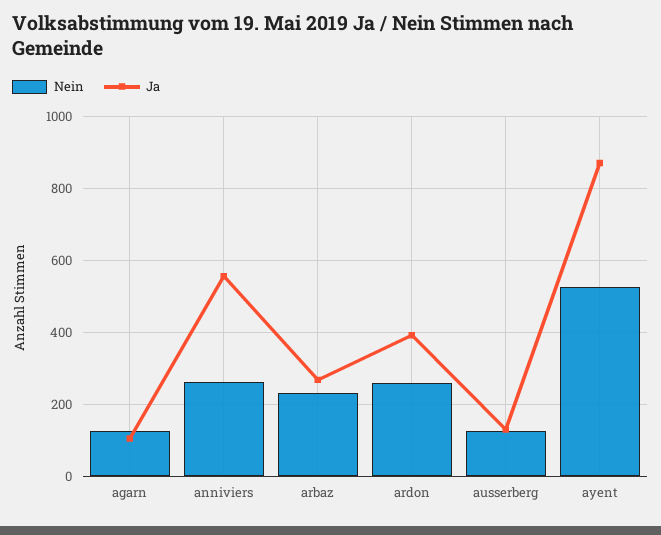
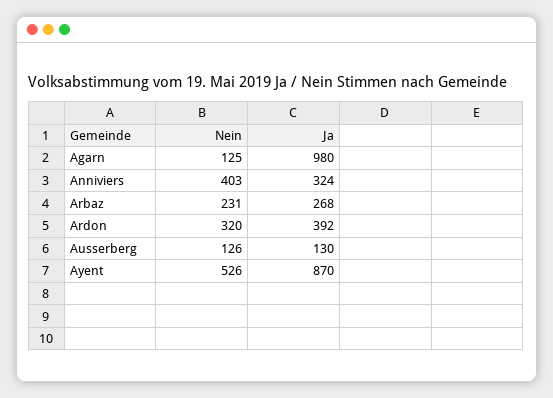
  {
    "Nein": {
      "agarn": 125,
-     "anniviers": 260,
+     "anniviers": 403,
      "arbaz": 231,
-     "ardon": 260,
+     "ardon": 320,
      "ausserberg": 126,
      "ayent": 526
    },
    "Ja": {
-     "agarn": 100,
+     "agarn": 980,
-     "anniviers": 560,
+     "anniviers": 324,
      "arbaz": 268,
      "ardon": 392,
      "ausserberg": 130,
      "ayent": 870
    }
  }

